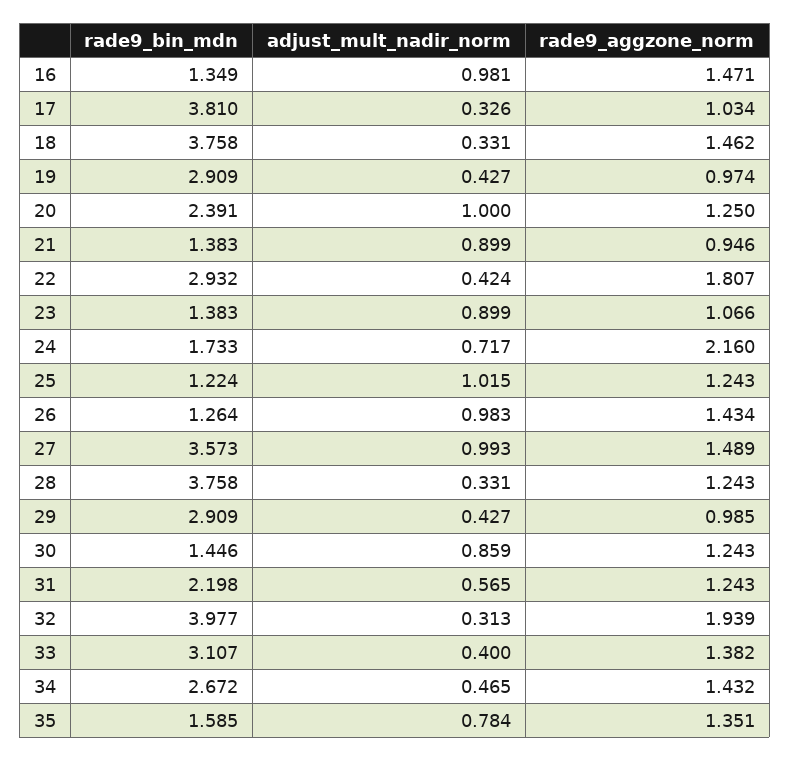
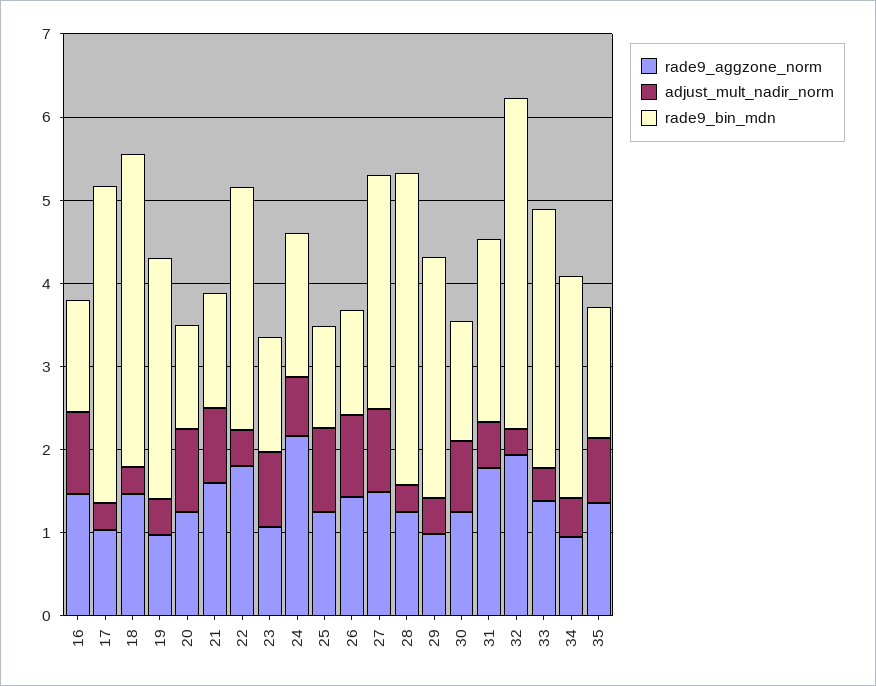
  {
    "rade9_bin_mdn": {
      "16": 1.349,
      "17": 3.81,
      "18": 3.758,
      "19": 2.909,
-     "20": 2.391,
+     "20": 1.2,
      "21": 1.383,
      "22": 2.932,
      "23": 1.383,
      "24": 1.733,
      "25": 1.224,
      "26": 1.264,
-     "27": 3.573,
+     "27": 2.8,
      "28": 3.758,
      "29": 2.909,
      "30": 1.446,
      "31": 2.198,
      "32": 3.977,
      "33": 3.107,
      "34": 2.672,
      "35": 1.585
    },
    "adjust_mult_nadir_norm": {
      "16": 0.981,
      "17": 0.326,
      "18": 0.331,
      "19": 0.427,
      "20": 1,
      "21": 0.899,
      "22": 0.424,
      "23": 0.899,
      "24": 0.717,
      "25": 1.015,
      "26": 0.983,
      "27": 0.993,
      "28": 0.331,
      "29": 0.427,
      "30": 0.859,
      "31": 0.565,
      "32": 0.313,
      "33": 0.4,
      "34": 0.465,
      "35": 0.784
    },
    "rade9_aggzone_norm": {
      "16": 1.471,
      "17": 1.034,
      "18": 1.462,
      "19": 0.974,
      "20": 1.25,
-     "21": 0.946,
+     "21": 1.6,
      "22": 1.807,
      "23": 1.066,
      "24": 2.16,
      "25": 1.243,
      "26": 1.434,
      "27": 1.489,
      "28": 1.243,
      "29": 0.985,
      "30": 1.243,
-     "31": 1.243,
+     "31": 1.8,
      "32": 1.939,
      "33": 1.382,
-     "34": 1.432,
+     "34": 1,
      "35": 1.351
    }
  }

